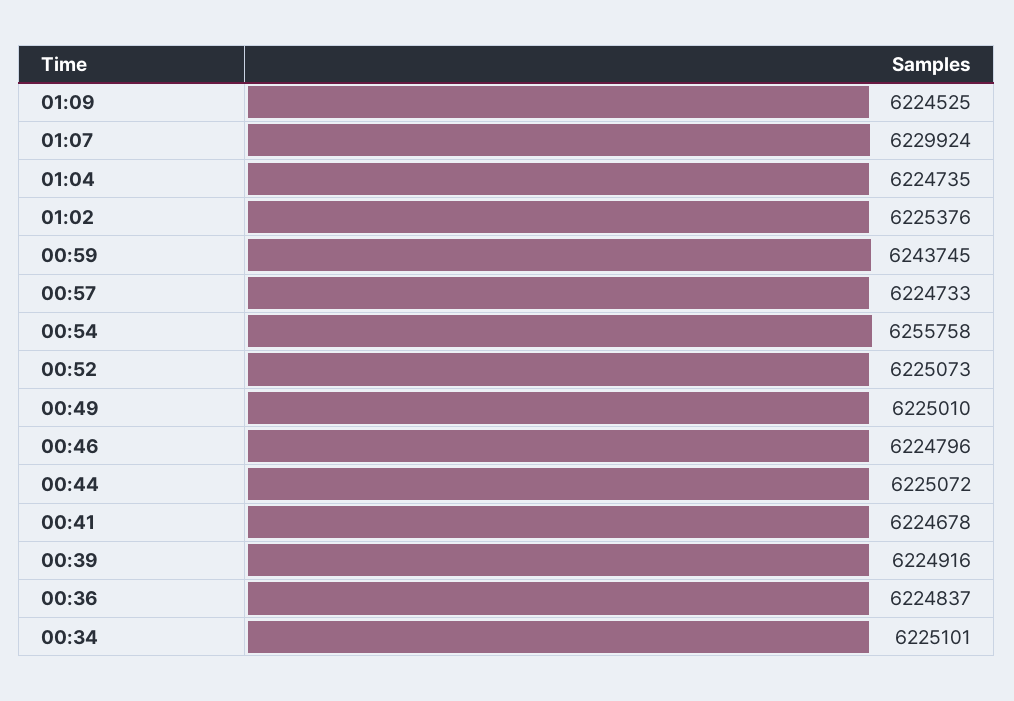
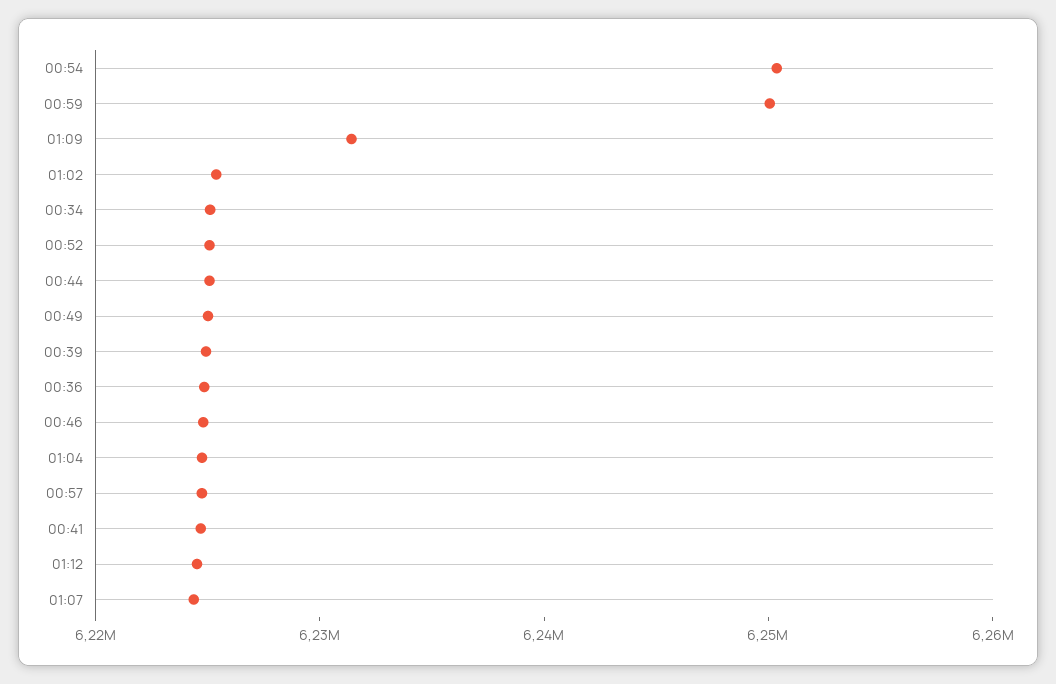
  {
-   "01:09": 6224525,
+   "01:09": 6232000,
-   "01:07": 6229924,
+   "01:07": 6224000,
    "01:04": 6224735,
    "01:02": 6225376,
-   "00:59": 6243745,
+   "00:59": 6250000,
    "00:57": 6224733,
-   "00:54": 6255758,
+   "00:54": 6250000,
    "00:52": 6225073,
    "00:49": 6225010,
    "00:46": 6224796,
    "00:44": 6225072,
    "00:41": 6224678,
    "00:39": 6224916,
    "00:36": 6224837,
-   "00:34": 6225101
+   "00:34": 6225101,
+   "01:12": 6224000
  }

